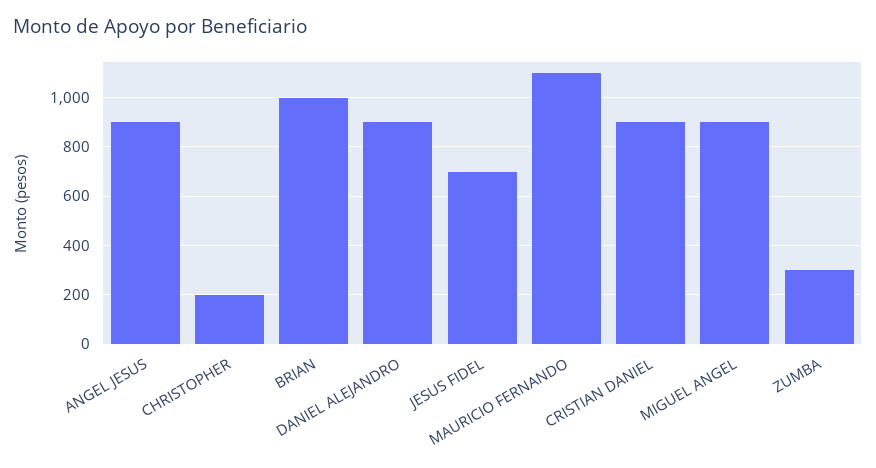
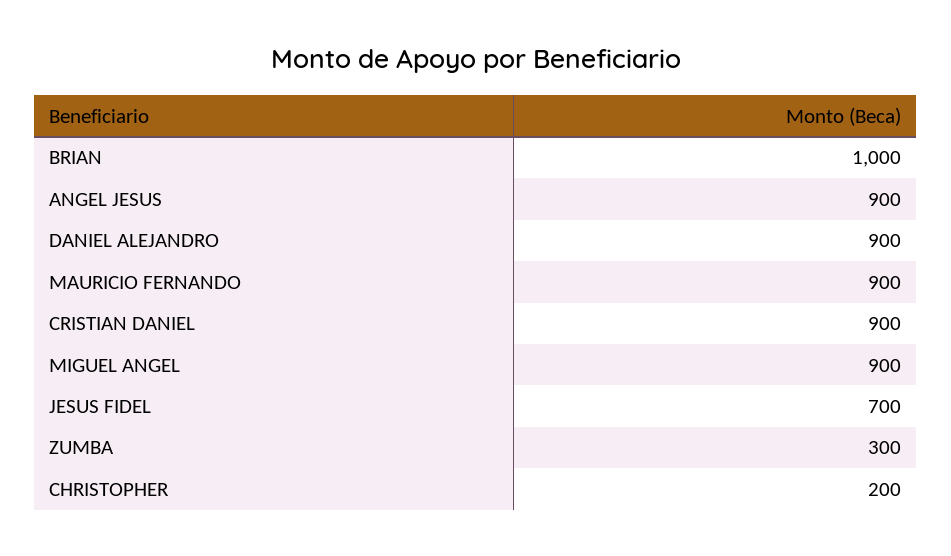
  {
    "ANGEL JESUS": 900,
    "CHRISTOPHER": 200,
    "BRIAN": 1000,
    "DANIEL ALEJANDRO": 900,
    "JESUS FIDEL": 700,
-   "MAURICIO FERNANDO": 1100,
+   "MAURICIO FERNANDO": 900,
    "CRISTIAN DANIEL": 900,
    "MIGUEL ANGEL": 900,
    "ZUMBA": 300
  }

